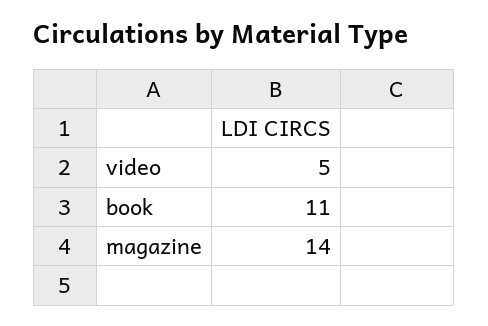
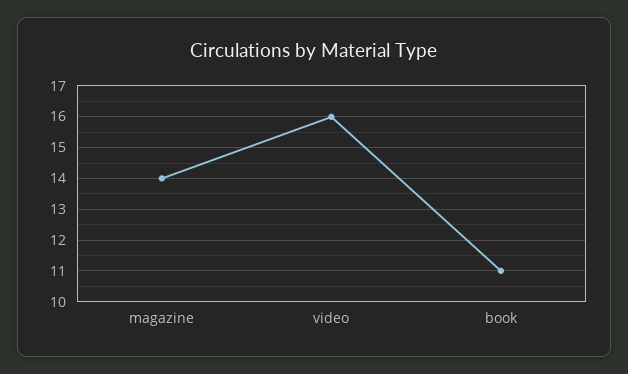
  {
-   "video": 5,
+   "video": 16,
    "book": 11,
    "magazine": 14
  }

